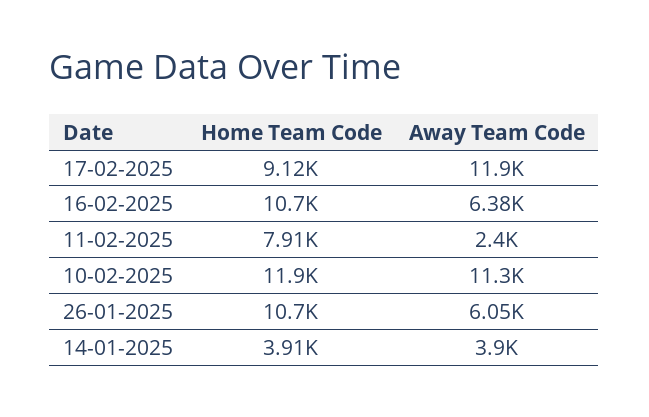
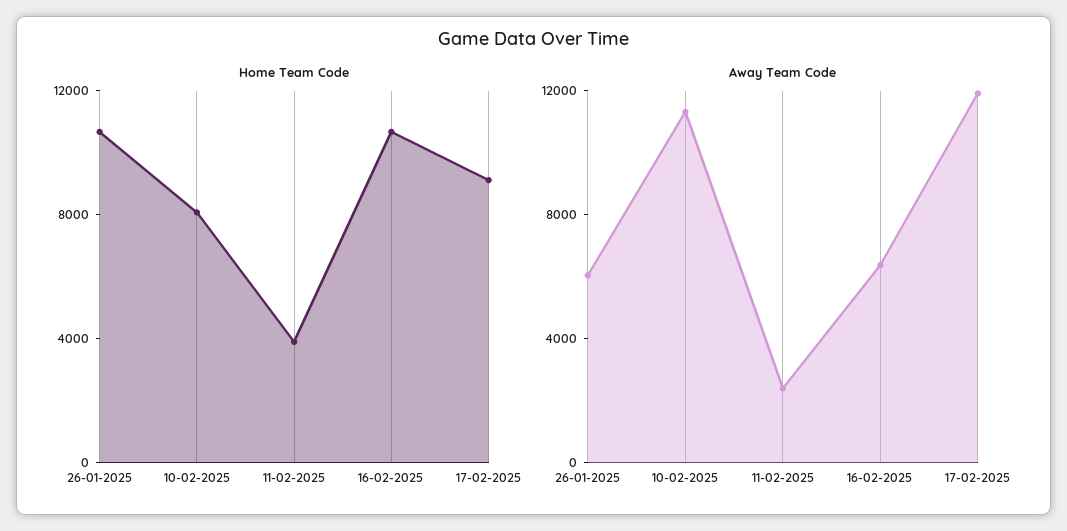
  {
    "Home Team Code": {
      "17-02-2025": 9120,
      "16-02-2025": 10700,
-     "11-02-2025": 7910,
+     "11-02-2025": 4000,
-     "10-02-2025": 11900,
+     "10-02-2025": 8000,
-     "26-01-2025": 10700,
+     "26-01-2025": 10700
-     "14-01-2025": 3910
    },
    "Away Team Code": {
      "17-02-2025": 11900,
      "16-02-2025": 6380,
      "11-02-2025": 2400,
      "10-02-2025": 11300,
-     "26-01-2025": 6050,
+     "26-01-2025": 6050
-     "14-01-2025": 3900
    }
  }

